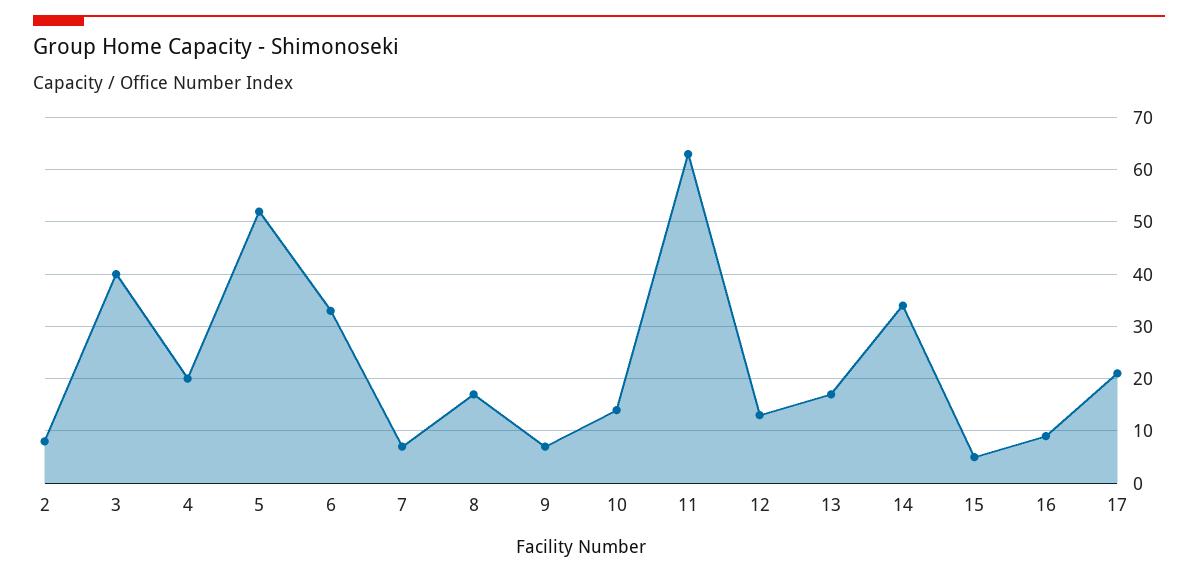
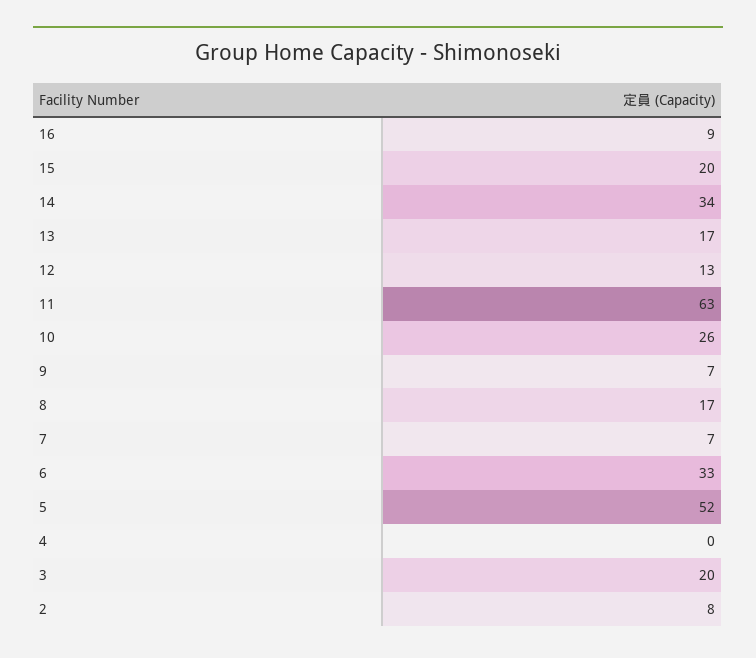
  {
    "2": 8,
-   "3": 40,
+   "3": 20,
-   "4": 20,
+   "4": 0,
    "5": 52,
    "6": 33,
    "7": 7,
    "8": 17,
    "9": 7,
-   "10": 15,
+   "10": 26,
    "11": 63,
    "12": 13,
    "13": 17,
    "14": 34,
-   "15": 5,
+   "15": 20,
-   "16": 9,
+   "16": 9
-   "17": 20
  }

